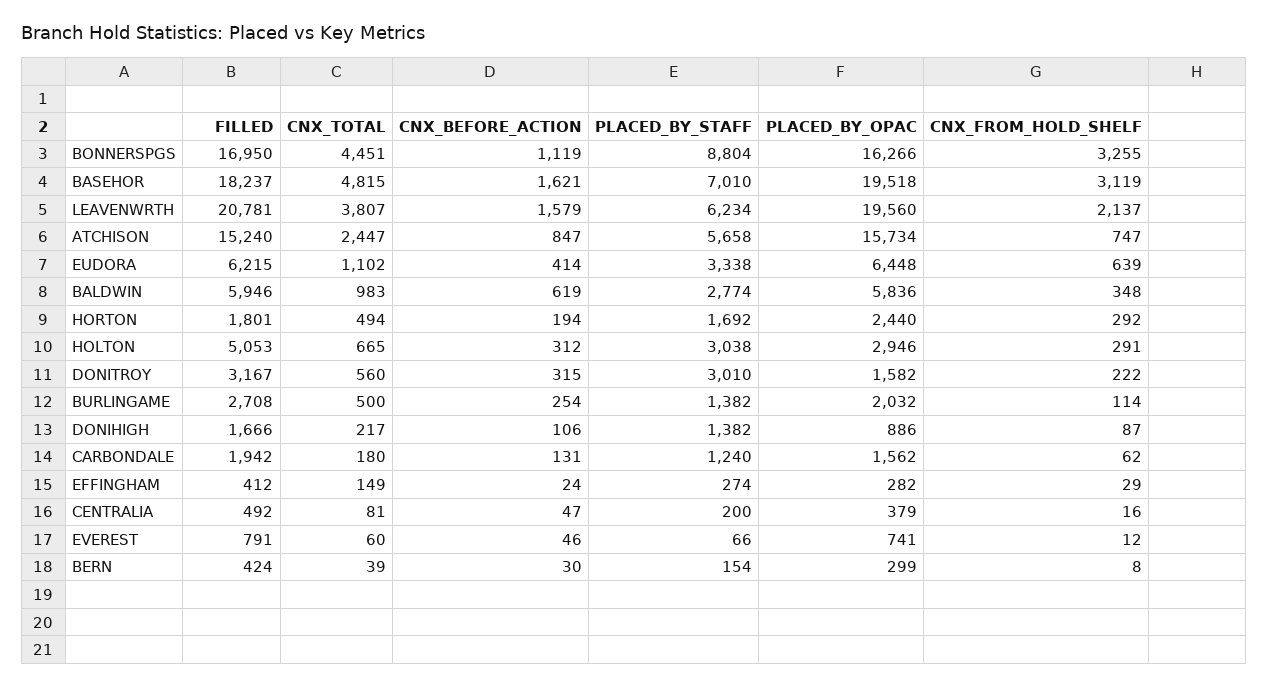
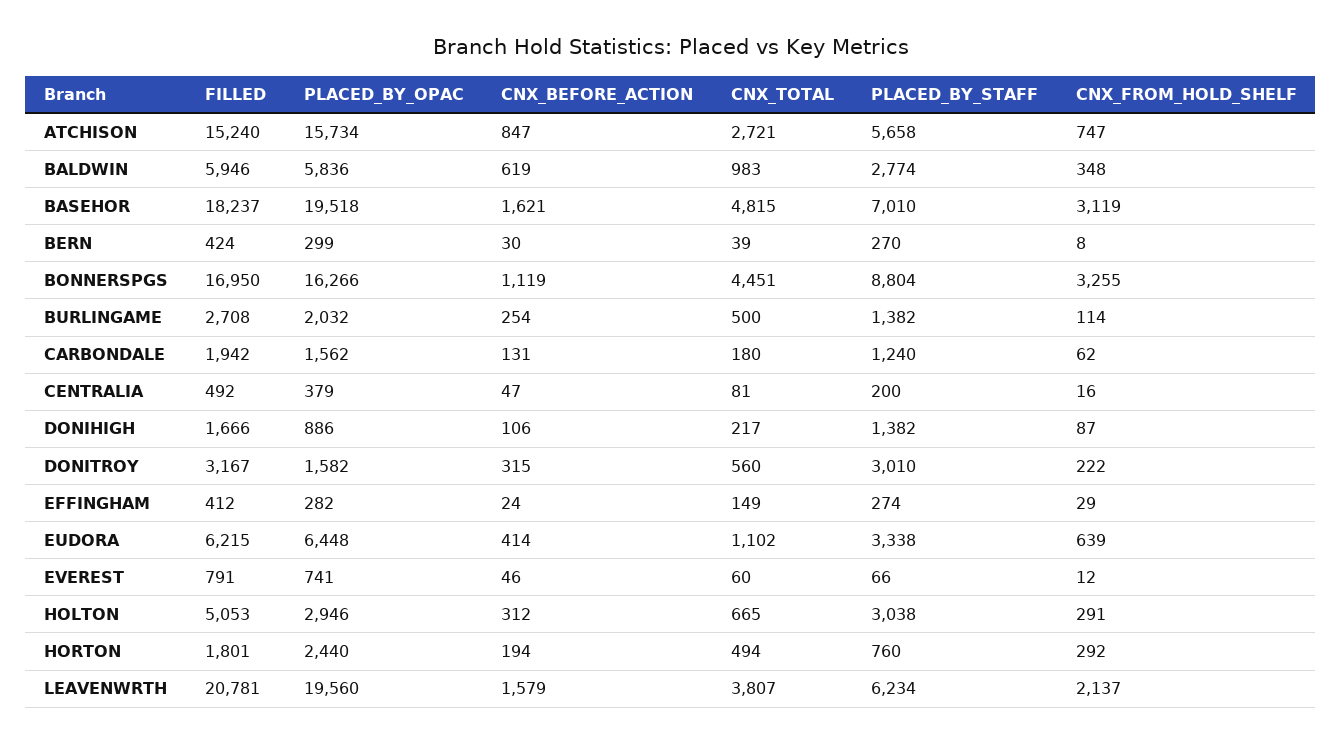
  {
    "FILLED": {
      "BONNERSPGS": 16950,
      "BASEHOR": 18237,
      "LEAVENWRTH": 20781,
      "ATCHISON": 15240,
      "EUDORA": 6215,
      "BALDWIN": 5946,
      "HORTON": 1801,
      "HOLTON": 5053,
      "DONITROY": 3167,
      "BURLINGAME": 2708,
      "DONIHIGH": 1666,
      "CARBONDALE": 1942,
      "EFFINGHAM": 412,
      "CENTRALIA": 492,
      "EVEREST": 791,
      "BERN": 424
    },
    "CNX_TOTAL": {
      "BONNERSPGS": 4451,
      "BASEHOR": 4815,
      "LEAVENWRTH": 3807,
-     "ATCHISON": 2447,
+     "ATCHISON": 2721,
      "EUDORA": 1102,
      "BALDWIN": 983,
      "HORTON": 494,
      "HOLTON": 665,
      "DONITROY": 560,
      "BURLINGAME": 500,
      "DONIHIGH": 217,
      "CARBONDALE": 180,
      "EFFINGHAM": 149,
      "CENTRALIA": 81,
      "EVEREST": 60,
      "BERN": 39
    },
    "CNX_BEFORE_ACTION": {
      "BONNERSPGS": 1119,
      "BASEHOR": 1621,
      "LEAVENWRTH": 1579,
      "ATCHISON": 847,
      "EUDORA": 414,
      "BALDWIN": 619,
      "HORTON": 194,
      "HOLTON": 312,
      "DONITROY": 315,
      "BURLINGAME": 254,
      "DONIHIGH": 106,
      "CARBONDALE": 131,
      "EFFINGHAM": 24,
      "CENTRALIA": 47,
      "EVEREST": 46,
      "BERN": 30
    },
    "PLACED_BY_STAFF": {
      "BONNERSPGS": 8804,
      "BASEHOR": 7010,
      "LEAVENWRTH": 6234,
      "ATCHISON": 5658,
      "EUDORA": 3338,
      "BALDWIN": 2774,
-     "HORTON": 1692,
+     "HORTON": 760,
      "HOLTON": 3038,
      "DONITROY": 3010,
      "BURLINGAME": 1382,
      "DONIHIGH": 1382,
      "CARBONDALE": 1240,
      "EFFINGHAM": 274,
      "CENTRALIA": 200,
      "EVEREST": 66,
-     "BERN": 154
+     "BERN": 270
    },
    "PLACED_BY_OPAC": {
      "BONNERSPGS": 16266,
      "BASEHOR": 19518,
      "LEAVENWRTH": 19560,
      "ATCHISON": 15734,
      "EUDORA": 6448,
      "BALDWIN": 5836,
      "HORTON": 2440,
      "HOLTON": 2946,
      "DONITROY": 1582,
      "BURLINGAME": 2032,
      "DONIHIGH": 886,
      "CARBONDALE": 1562,
      "EFFINGHAM": 282,
      "CENTRALIA": 379,
      "EVEREST": 741,
      "BERN": 299
    },
    "CNX_FROM_HOLD_SHELF": {
      "BONNERSPGS": 3255,
      "BASEHOR": 3119,
      "LEAVENWRTH": 2137,
      "ATCHISON": 747,
      "EUDORA": 639,
      "BALDWIN": 348,
      "HORTON": 292,
      "HOLTON": 291,
      "DONITROY": 222,
      "BURLINGAME": 114,
      "DONIHIGH": 87,
      "CARBONDALE": 62,
      "EFFINGHAM": 29,
      "CENTRALIA": 16,
      "EVEREST": 12,
      "BERN": 8
    }
  }

